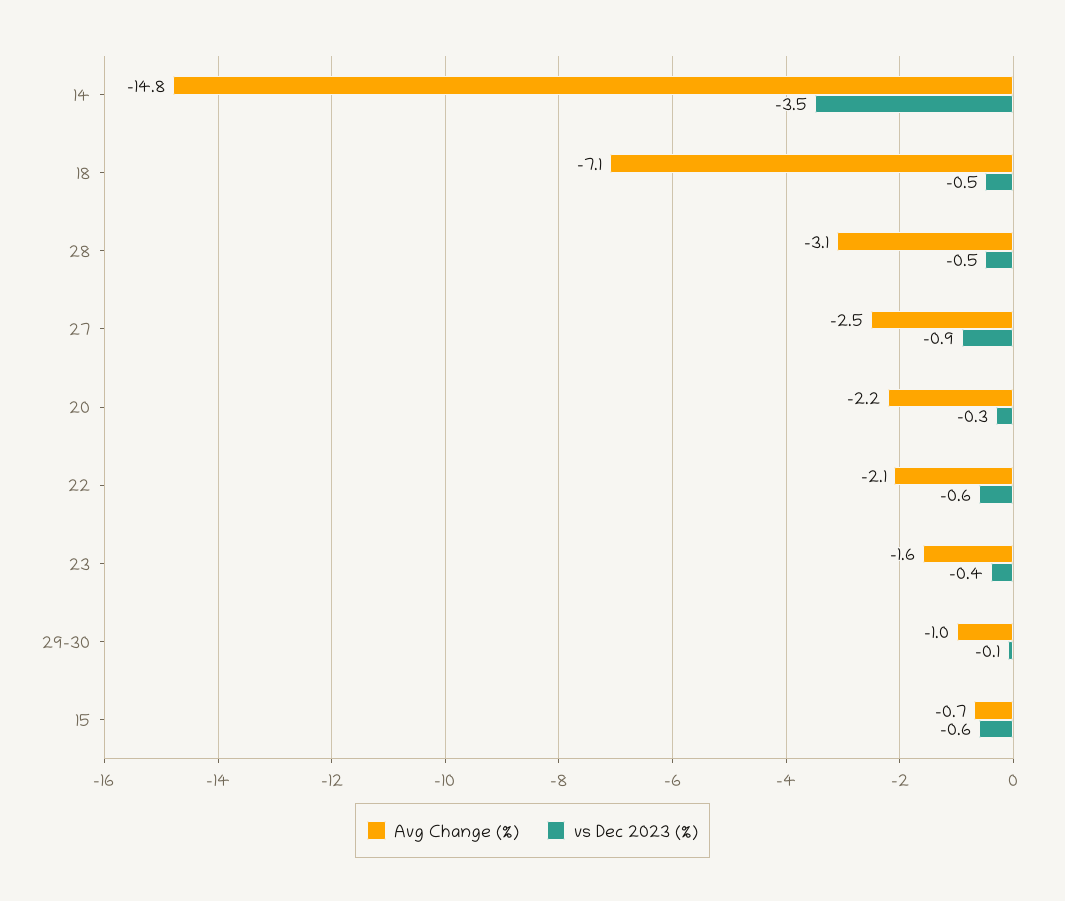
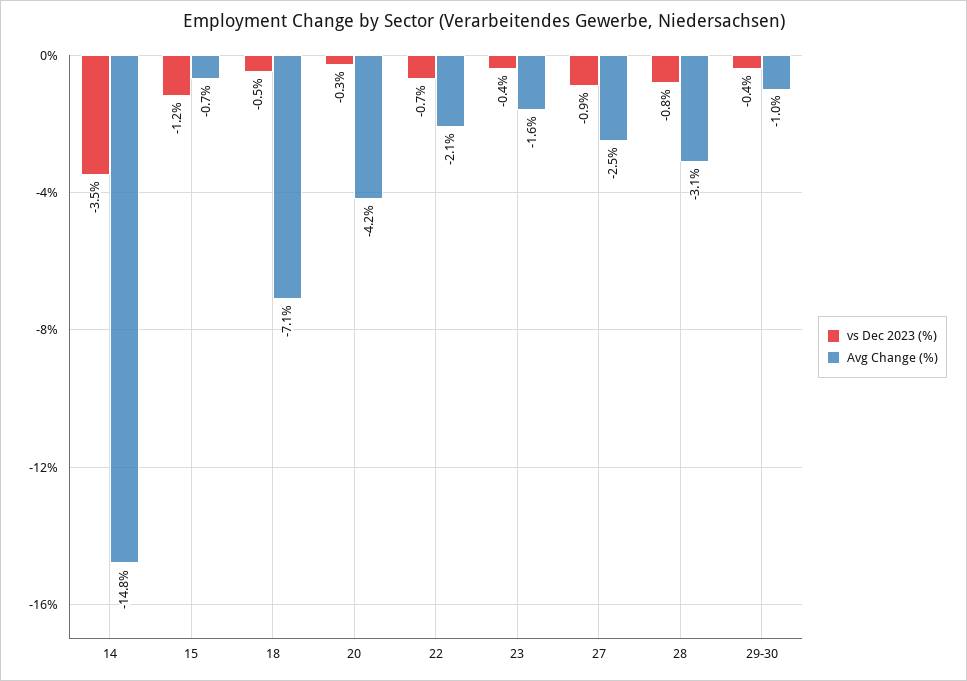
  {
    "Avg Change (%)": {
      "14": -14.8,
      "18": -7.1,
      "28": -3.1,
      "27": -2.5,
-     "20": -2.2,
+     "20": -4.2,
      "22": -2.1,
      "23": -1.6,
      "29-30": -1,
      "15": -0.7
    },
    "vs Dec 2023 (%)": {
      "14": -3.5,
      "18": -0.5,
-     "28": -0.5,
+     "28": -0.8,
      "27": -0.9,
      "20": -0.3,
-     "22": -0.6,
+     "22": -0.7,
      "23": -0.4,
-     "29-30": -0.1,
+     "29-30": -0.4,
-     "15": -0.6
+     "15": -1.2
    }
  }

